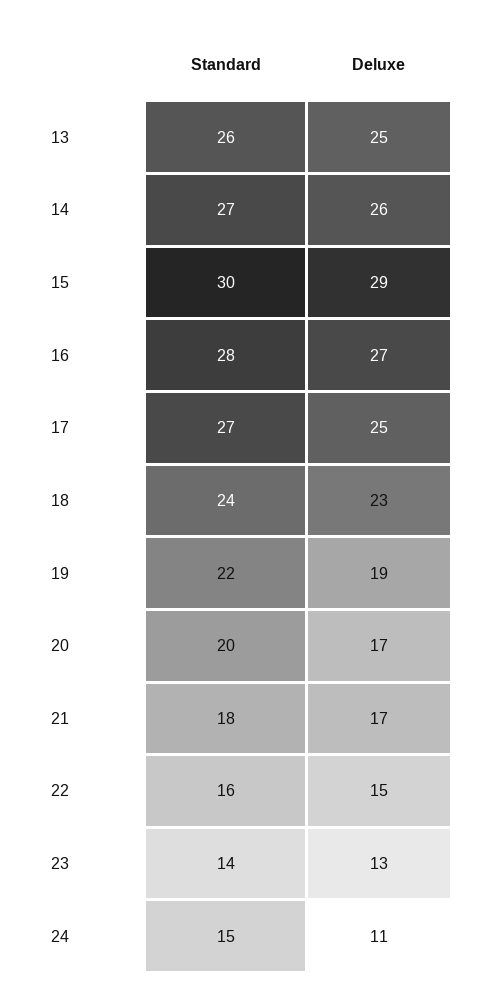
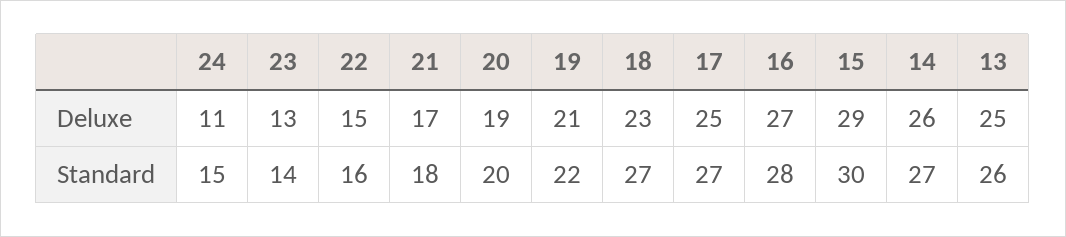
  {
    "Standard": {
      "13": 26,
      "14": 27,
      "15": 30,
      "16": 28,
      "17": 27,
-     "18": 24,
+     "18": 27,
      "19": 22,
      "20": 20,
      "21": 18,
      "22": 16,
      "23": 14,
      "24": 15
    },
    "Deluxe": {
      "13": 25,
      "14": 26,
      "15": 29,
      "16": 27,
      "17": 25,
      "18": 23,
-     "19": 19,
+     "19": 21,
-     "20": 17,
+     "20": 19,
      "21": 17,
      "22": 15,
      "23": 13,
      "24": 11
    }
  }

